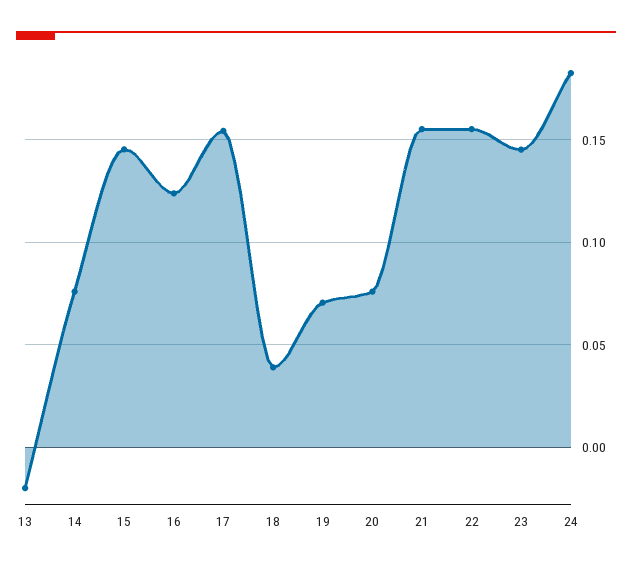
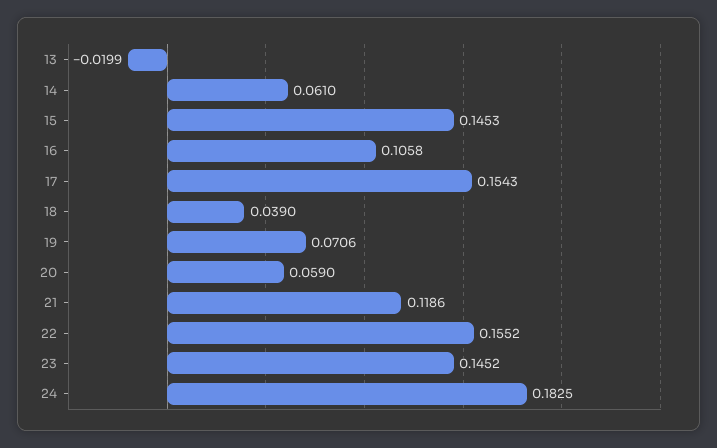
  {
    "13": -0.0199,
-   "14": 0.075,
+   "14": 0.061,
    "15": 0.1453,
-   "16": 0.125,
+   "16": 0.1058,
    "17": 0.1543,
    "18": 0.039,
    "19": 0.0706,
-   "20": 0.075,
+   "20": 0.059,
-   "21": 0.155,
+   "21": 0.1186,
    "22": 0.1552,
    "23": 0.1452,
    "24": 0.1825
  }

